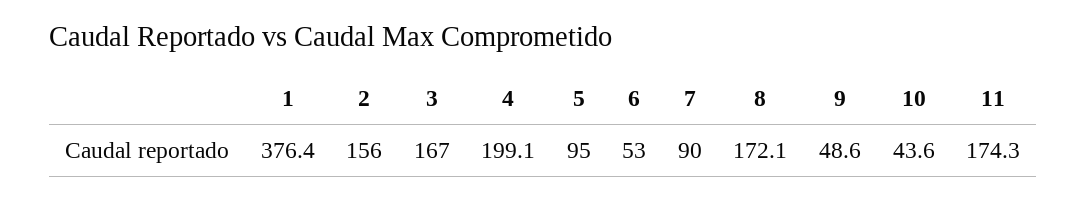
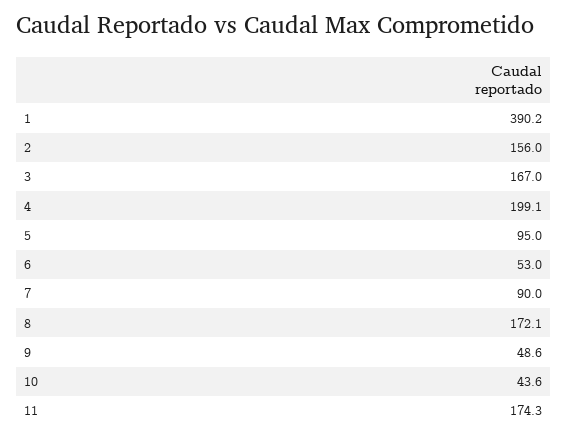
  {
-   "1": 376.4,
+   "1": 390.2,
    "2": 156,
    "3": 167,
    "4": 199.1,
    "5": 95,
    "6": 53,
    "7": 90,
    "8": 172.1,
    "9": 48.6,
    "10": 43.6,
    "11": 174.3
  }

